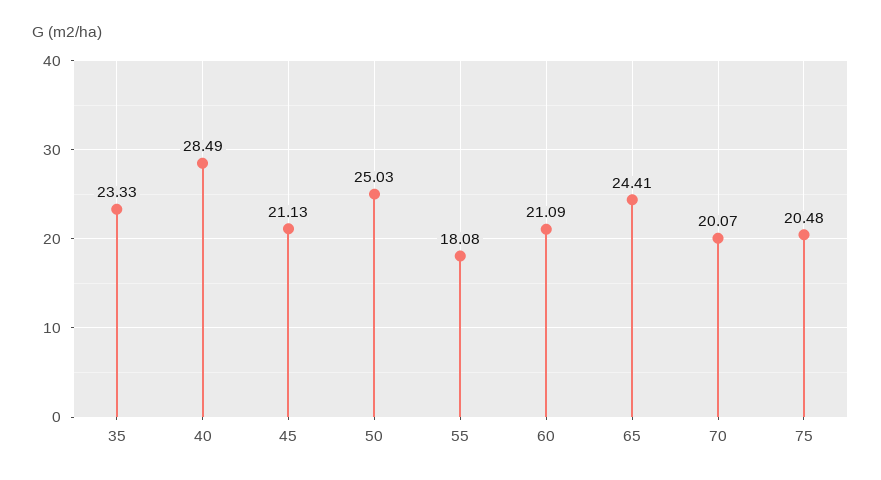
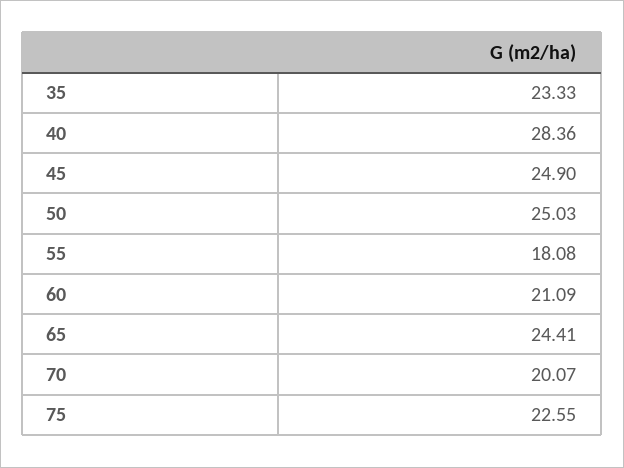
  {
    "35": 23.33,
-   "40": 28.49,
+   "40": 28.36,
-   "45": 21.13,
+   "45": 24.9,
    "50": 25.03,
    "55": 18.08,
    "60": 21.09,
    "65": 24.41,
    "70": 20.07,
-   "75": 20.48
+   "75": 22.55
  }

